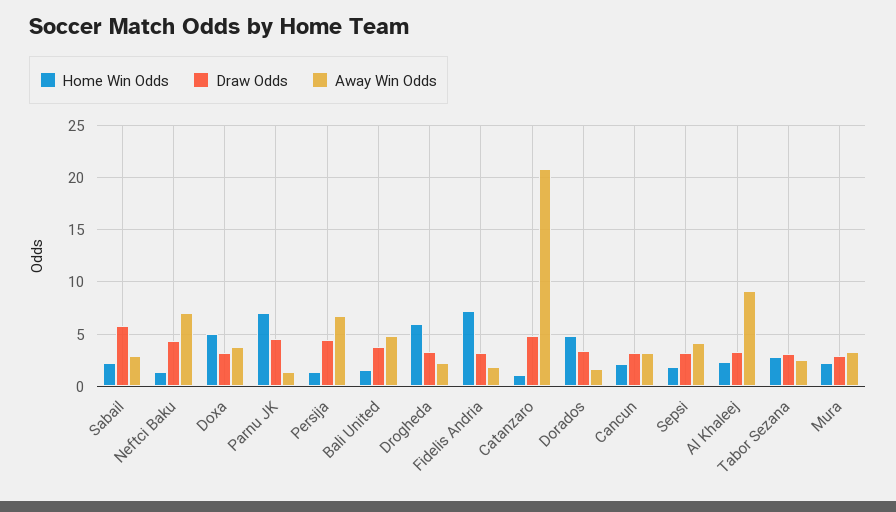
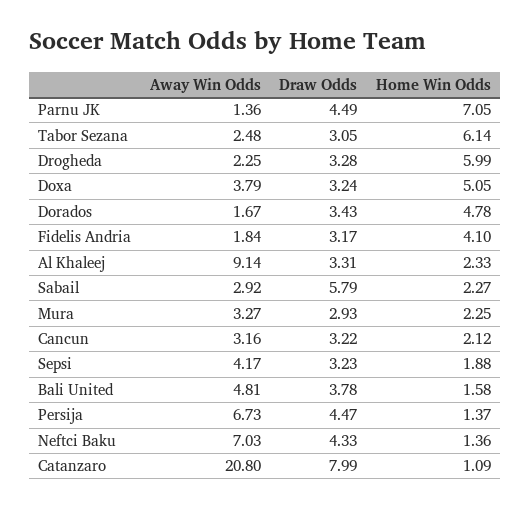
  {
    "Home Win Odds": {
      "Sabail": 2.27,
      "Neftci Baku": 1.36,
      "Doxa": 5.05,
      "Parnu JK": 7.05,
      "Persija": 1.37,
      "Bali United": 1.58,
      "Drogheda": 5.99,
-     "Fidelis Andria": 7,
+     "Fidelis Andria": 4.1,
      "Catanzaro": 1.09,
      "Dorados": 4.78,
      "Cancun": 2.12,
      "Sepsi": 1.88,
      "Al Khaleej": 2.33,
-     "Tabor Sezana": 3,
+     "Tabor Sezana": 6.14,
      "Mura": 2.25
    },
    "Draw Odds": {
      "Sabail": 5.79,
      "Neftci Baku": 4.33,
      "Doxa": 3.24,
      "Parnu JK": 4.49,
      "Persija": 4.47,
      "Bali United": 3.78,
      "Drogheda": 3.28,
      "Fidelis Andria": 3.17,
-     "Catanzaro": 5,
+     "Catanzaro": 7.99,
      "Dorados": 3.43,
      "Cancun": 3.22,
      "Sepsi": 3.23,
      "Al Khaleej": 3.31,
      "Tabor Sezana": 3.05,
      "Mura": 2.93
    },
    "Away Win Odds": {
      "Sabail": 2.92,
      "Neftci Baku": 7.03,
      "Doxa": 3.79,
      "Parnu JK": 1.36,
      "Persija": 6.73,
      "Bali United": 4.81,
      "Drogheda": 2.25,
      "Fidelis Andria": 1.84,
      "Catanzaro": 20.8,
      "Dorados": 1.67,
      "Cancun": 3.16,
      "Sepsi": 4.17,
      "Al Khaleej": 9.14,
      "Tabor Sezana": 2.48,
      "Mura": 3.27
    }
  }

